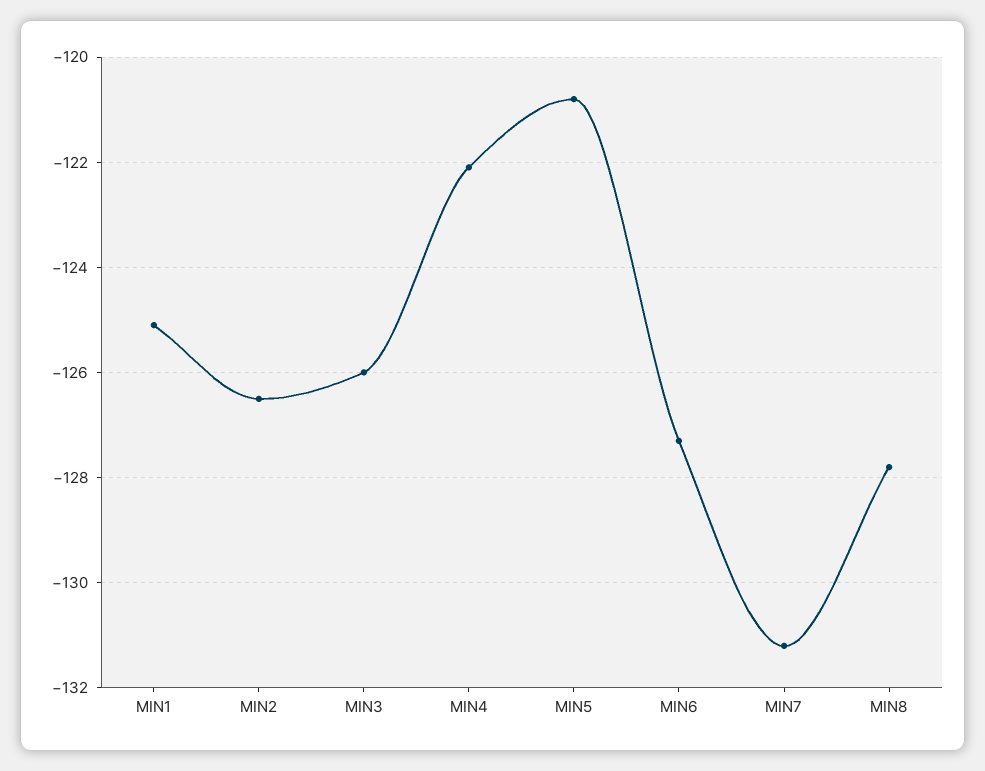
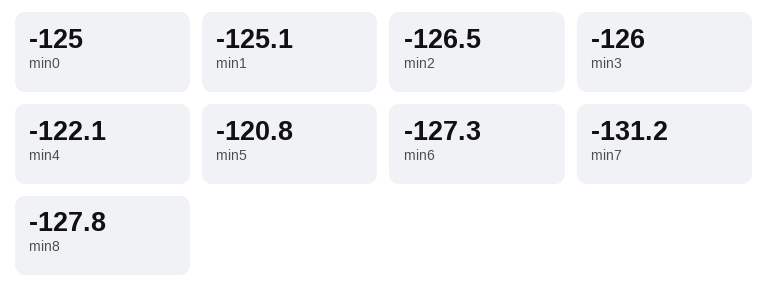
  {
    "MIN1": -125.1,
    "MIN2": -126.5,
    "MIN3": -126,
    "MIN4": -122.1,
    "MIN5": -120.8,
    "MIN6": -127.3,
    "MIN7": -131.2,
-   "MIN8": -127.8
+   "MIN8": -127.8,
+   "min0": -125
  }

